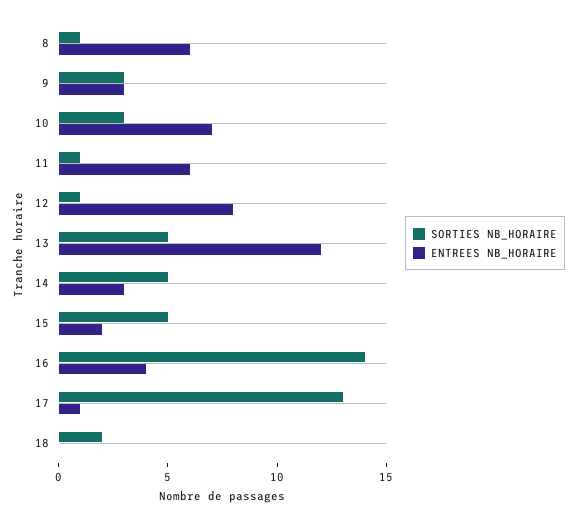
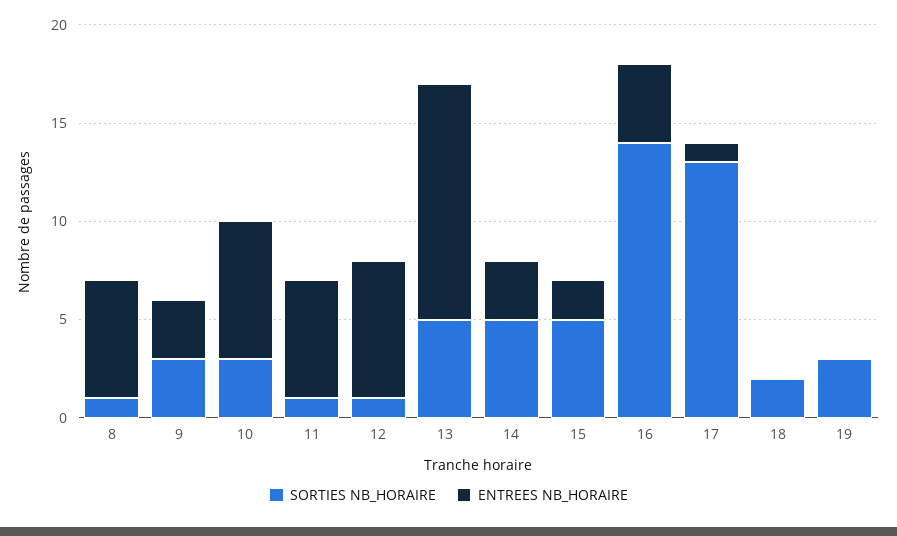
  {
    "SORTIES NB_HORAIRE": {
      "8": 1,
      "9": 3,
      "10": 3,
      "11": 1,
      "12": 1,
      "13": 5,
      "14": 5,
      "15": 5,
      "16": 14,
      "17": 13,
-     "18": 2
+     "18": 2,
+     "19": 3
    },
    "ENTREES NB_HORAIRE": {
      "8": 6,
      "9": 3,
      "10": 7,
      "11": 6,
-     "12": 8,
+     "12": 7,
      "13": 12,
      "14": 3,
      "15": 2,
      "16": 4,
      "17": 1,
-     "18": 0
+     "18": 0,
+     "19": 0
    }
  }

